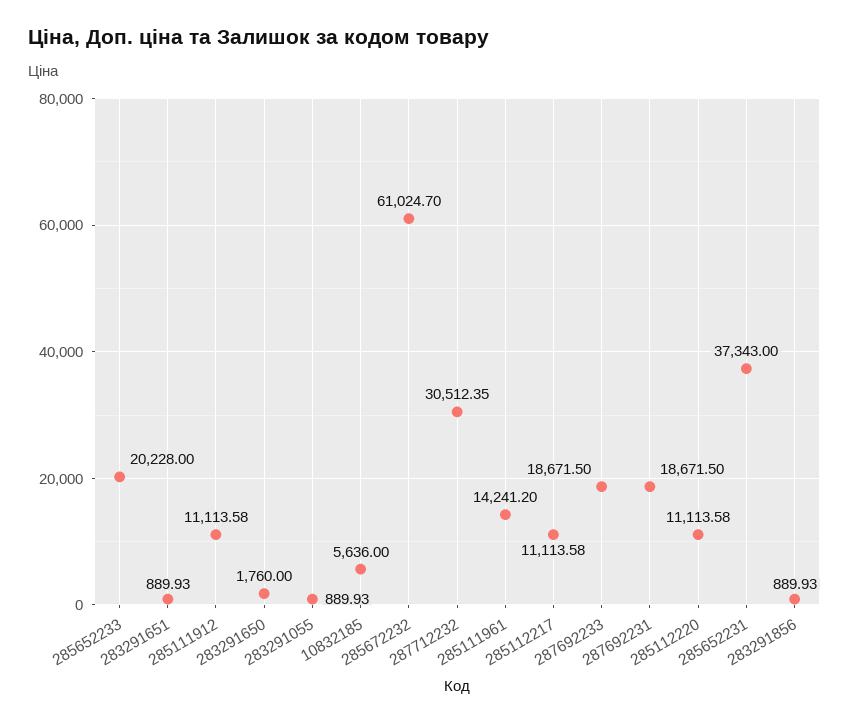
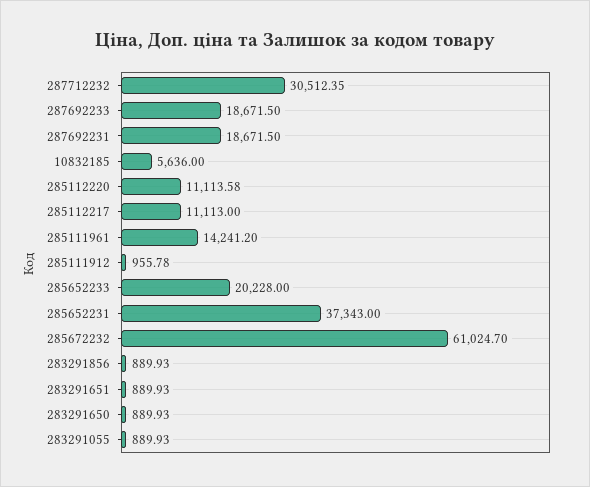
  {
    "285652233": 20228,
    "283291651": 889.93,
-   "285111912": 11113.58,
+   "285111912": 955.78,
-   "283291650": 1760,
+   "283291650": 889.93,
    "283291055": 889.93,
    "10832185": 5636,
    "285672232": 61024.7,
    "287712232": 30512.35,
    "285111961": 14241.2,
-   "285112217": 11113.58,
+   "285112217": 11113,
    "287692233": 18671.5,
    "287692231": 18671.5,
    "285112220": 11113.58,
    "285652231": 37343,
    "283291856": 889.93
  }

